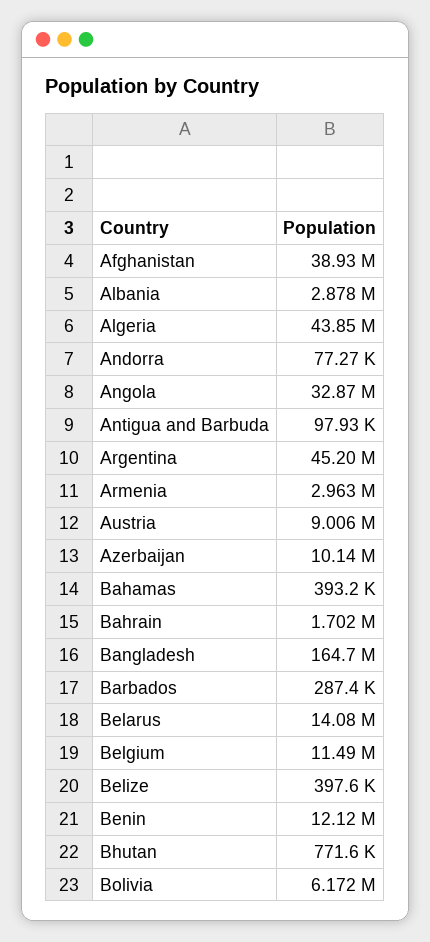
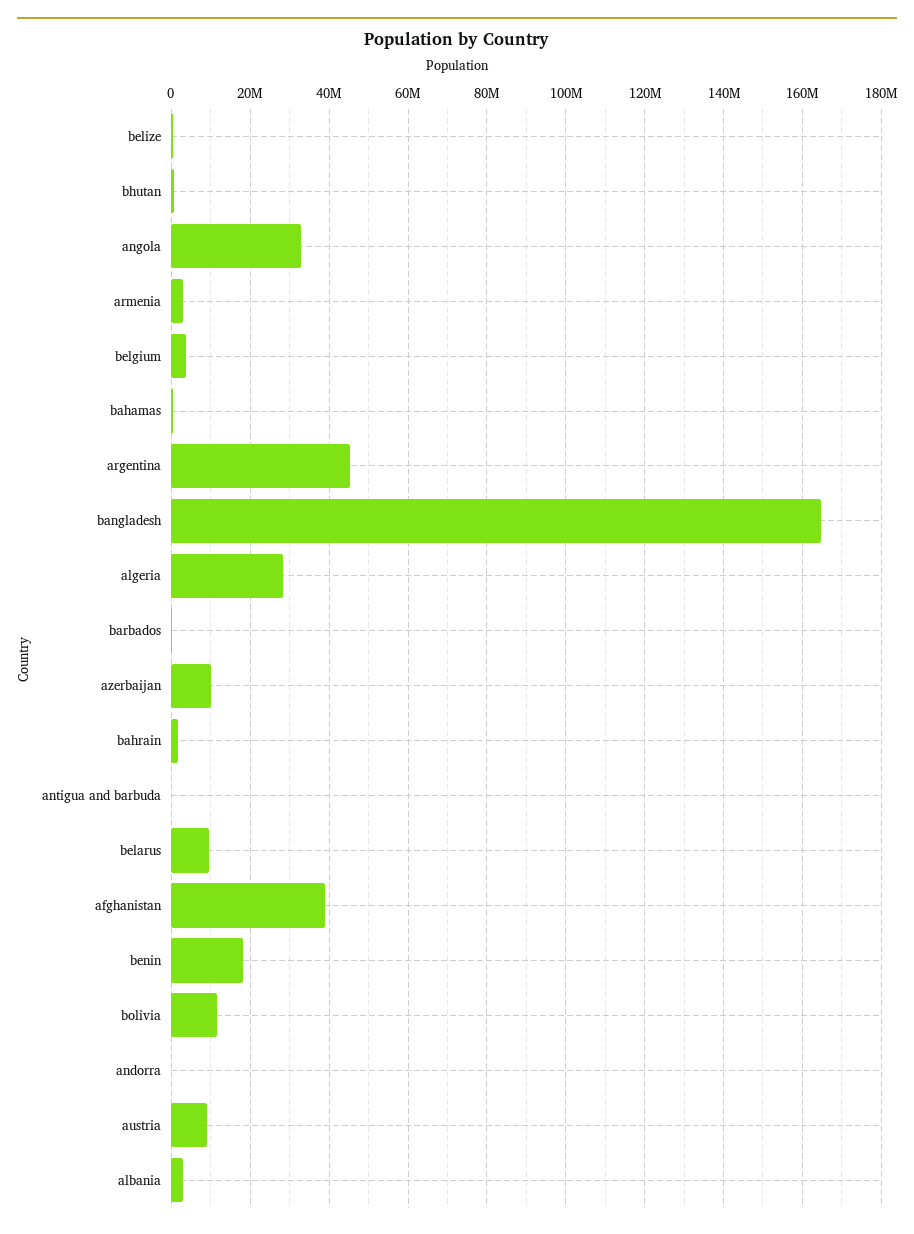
  {
    "Afghanistan": 38930000,
    "Albania": 2878000,
-   "Algeria": 43850000,
+   "Algeria": 28000000,
    "Andorra": 77270,
    "Angola": 32870000,
    "Antigua and Barbuda": 97930,
    "Argentina": 45200000,
    "Armenia": 2963000,
    "Austria": 9006000,
    "Azerbaijan": 10140000,
    "Bahamas": 393200,
    "Bahrain": 1702000,
    "Bangladesh": 164700000,
    "Barbados": 287400,
-   "Belarus": 14080000,
+   "Belarus": 10000000,
-   "Belgium": 11490000,
+   "Belgium": 4000000,
    "Belize": 397600,
-   "Benin": 12120000,
+   "Benin": 18000000,
    "Bhutan": 771600,
-   "Bolivia": 6172000
+   "Bolivia": 12000000
  }

